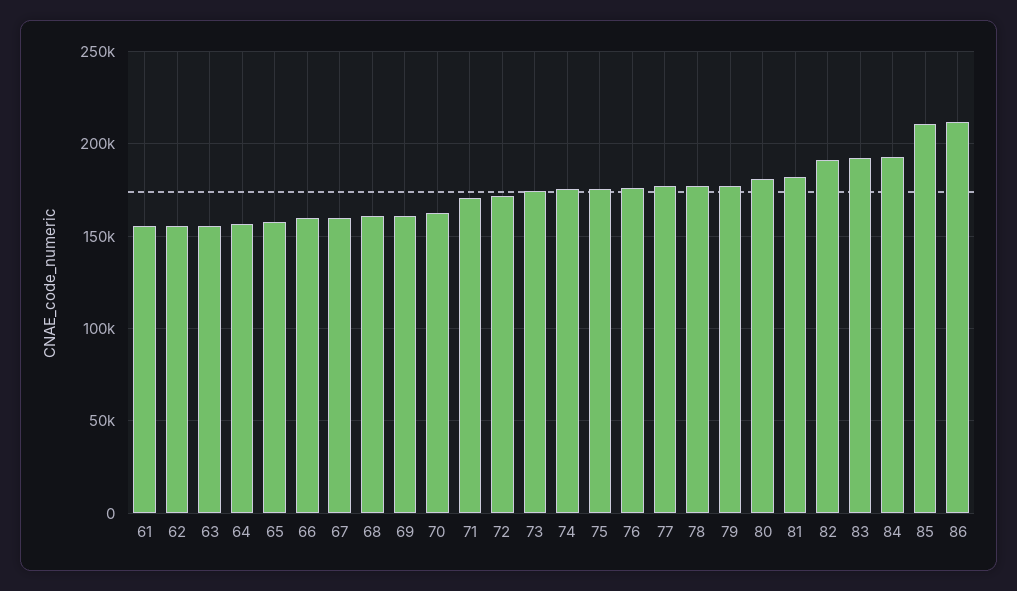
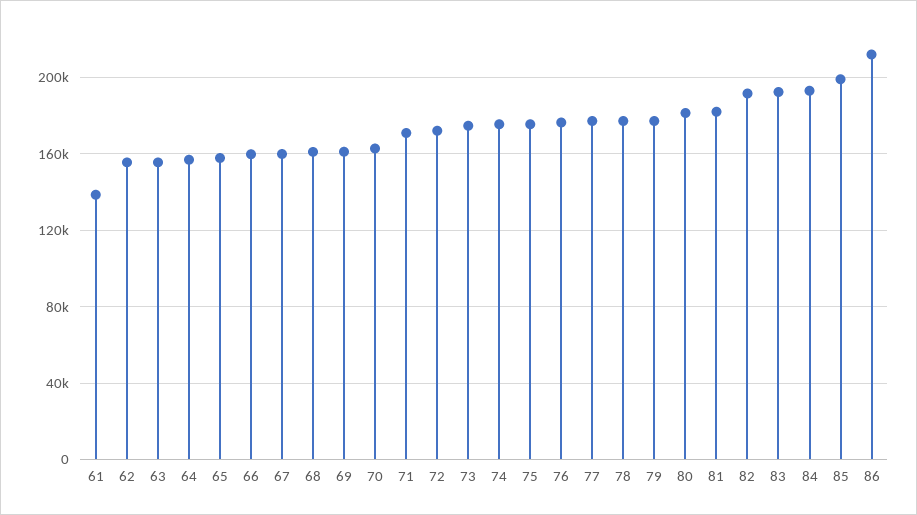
  {
-   "61": 155000,
+   "61": 140000,
    "62": 155000,
    "63": 155000,
    "64": 155000,
    "65": 160000,
    "66": 160000,
    "67": 160000,
    "68": 160000,
    "69": 160000,
    "70": 165000,
    "71": 170000,
    "72": 170000,
    "73": 175000,
    "74": 175000,
    "75": 175000,
    "76": 175000,
    "77": 175000,
    "78": 175000,
    "79": 175000,
    "80": 180000,
    "81": 180000,
    "82": 190000,
    "83": 190000,
    "84": 195000,
-   "85": 210000,
+   "85": 200000,
    "86": 210000
  }

